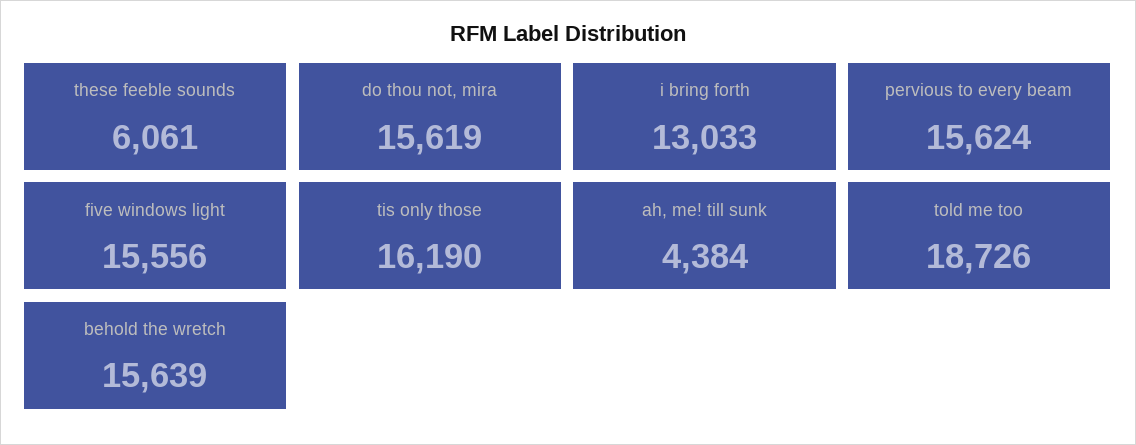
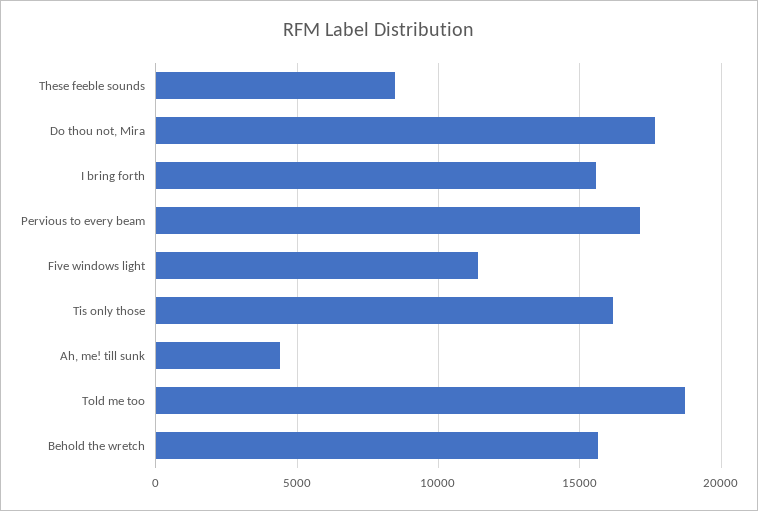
  {
-   "these feeble sounds": 6061,
+   "these feeble sounds": 8500,
-   "do thou not, mira": 15619,
+   "do thou not, mira": 17500,
-   "i bring forth": 13033,
+   "i bring forth": 15500,
-   "pervious to every beam": 15624,
+   "pervious to every beam": 17000,
-   "five windows light": 15556,
+   "five windows light": 11500,
    "tis only those": 16190,
    "ah, me! till sunk": 4384,
    "told me too": 18726,
    "behold the wretch": 15639
  }

